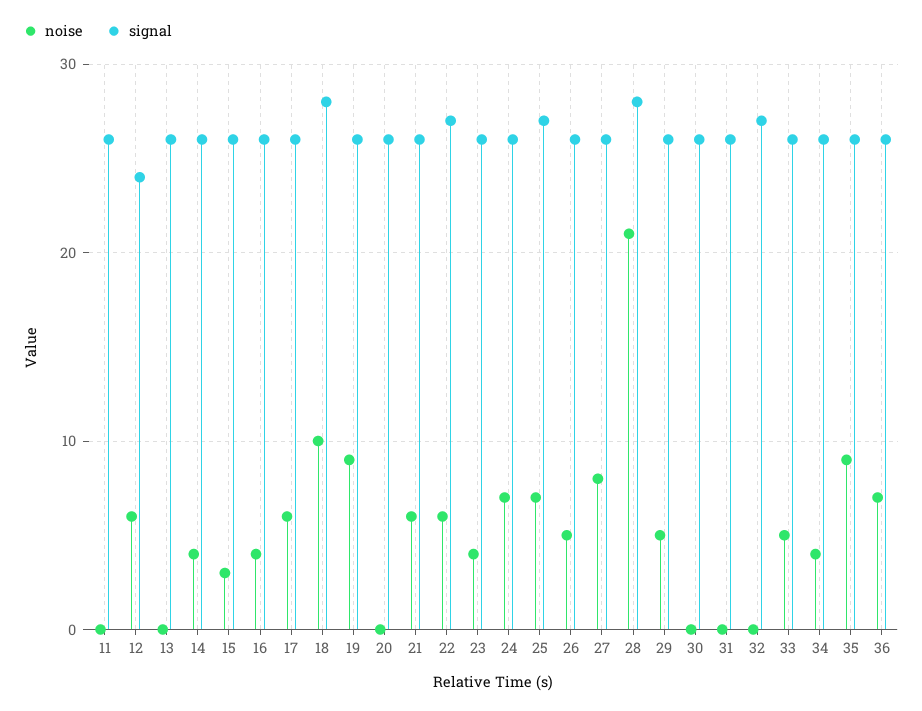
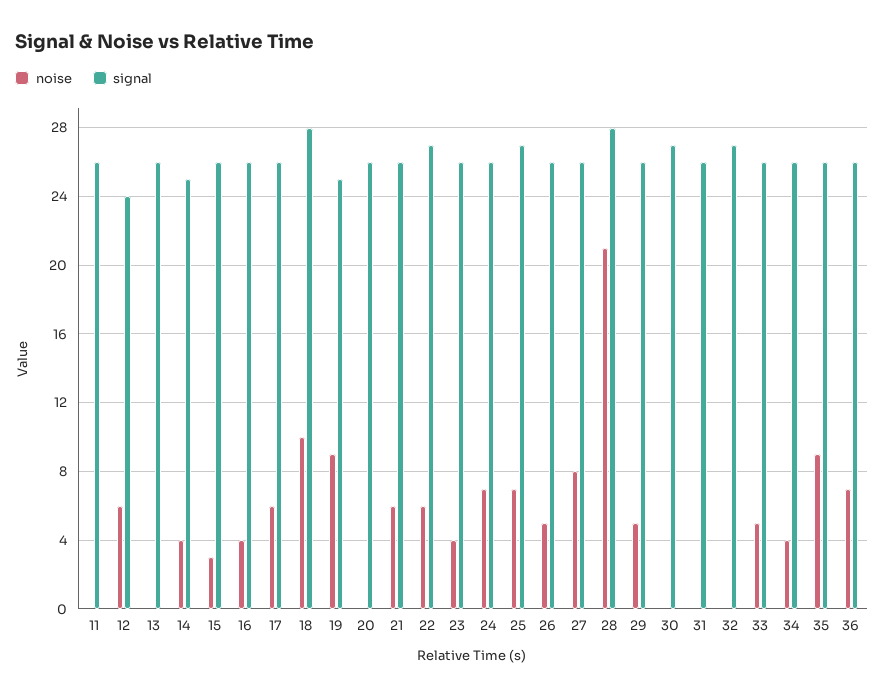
  {
    "noise": {
      "11": 0,
      "12": 6,
      "13": 0,
      "14": 4,
      "15": 3,
      "16": 4,
      "17": 6,
      "18": 10,
      "19": 9,
      "20": 0,
      "21": 6,
      "22": 6,
      "23": 4,
      "24": 7,
      "25": 7,
      "26": 5,
      "27": 8,
      "28": 21,
      "29": 5,
      "30": 0,
      "31": 0,
      "32": 0,
      "33": 5,
      "34": 4,
      "35": 9,
      "36": 7
    },
    "signal": {
      "11": 26,
      "12": 24,
      "13": 26,
-     "14": 26,
+     "14": 25,
      "15": 26,
      "16": 26,
      "17": 26,
      "18": 28,
-     "19": 26,
+     "19": 25,
      "20": 26,
      "21": 26,
      "22": 27,
      "23": 26,
      "24": 26,
      "25": 27,
      "26": 26,
      "27": 26,
      "28": 28,
      "29": 26,
-     "30": 26,
+     "30": 27,
      "31": 26,
      "32": 27,
      "33": 26,
      "34": 26,
      "35": 26,
      "36": 26
    }
  }

